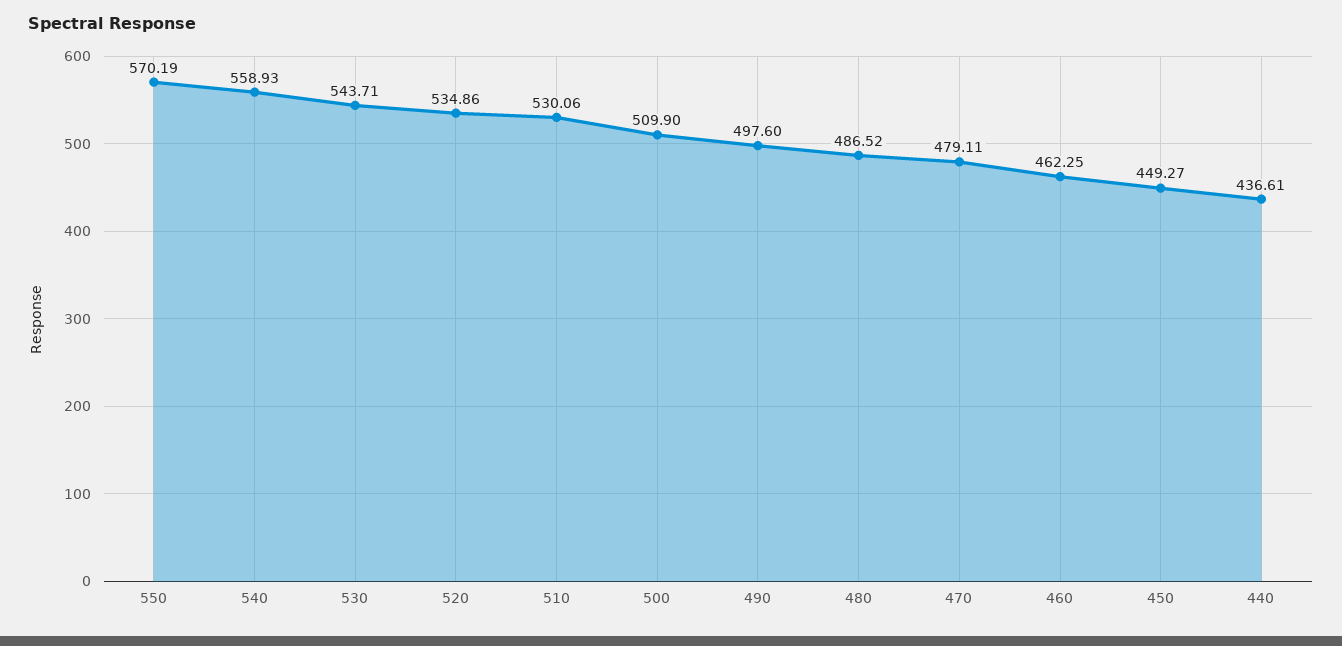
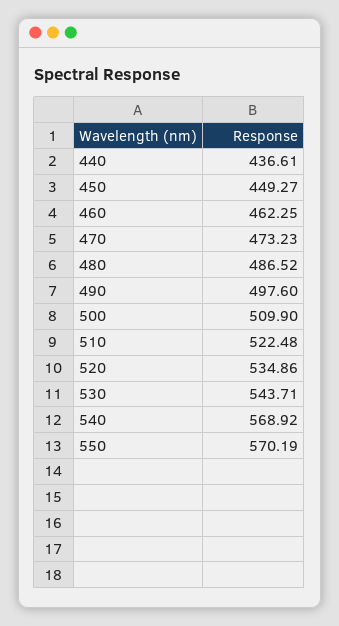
  {
    "550": 570.19,
-   "540": 558.93,
+   "540": 568.92,
    "530": 543.71,
    "520": 534.86,
-   "510": 530.06,
+   "510": 522.48,
    "500": 509.9,
    "490": 497.6,
    "480": 486.52,
-   "470": 479.11,
+   "470": 473.23,
    "460": 462.25,
    "450": 449.27,
    "440": 436.61
  }

